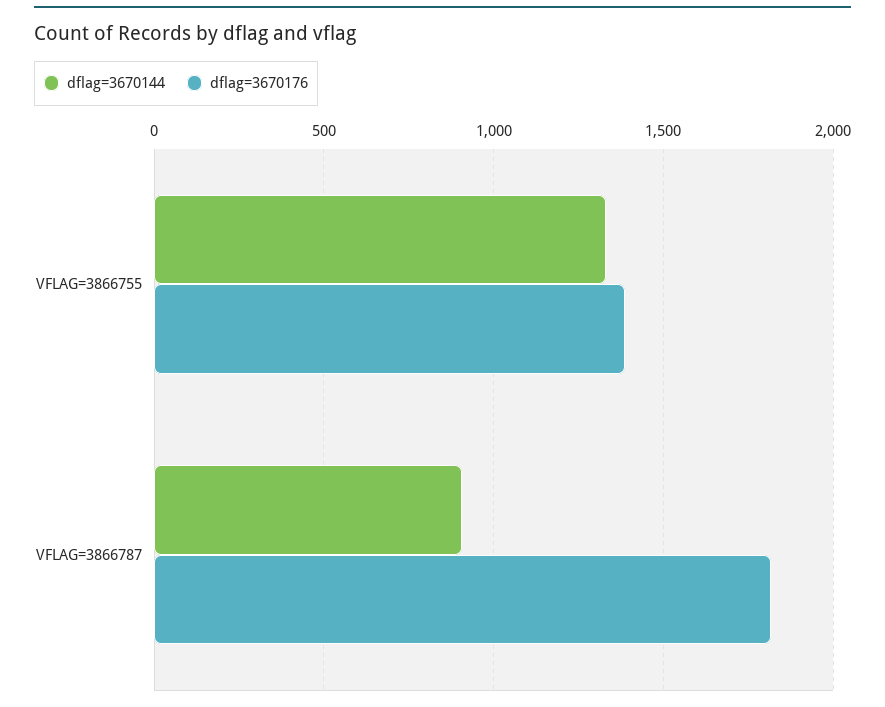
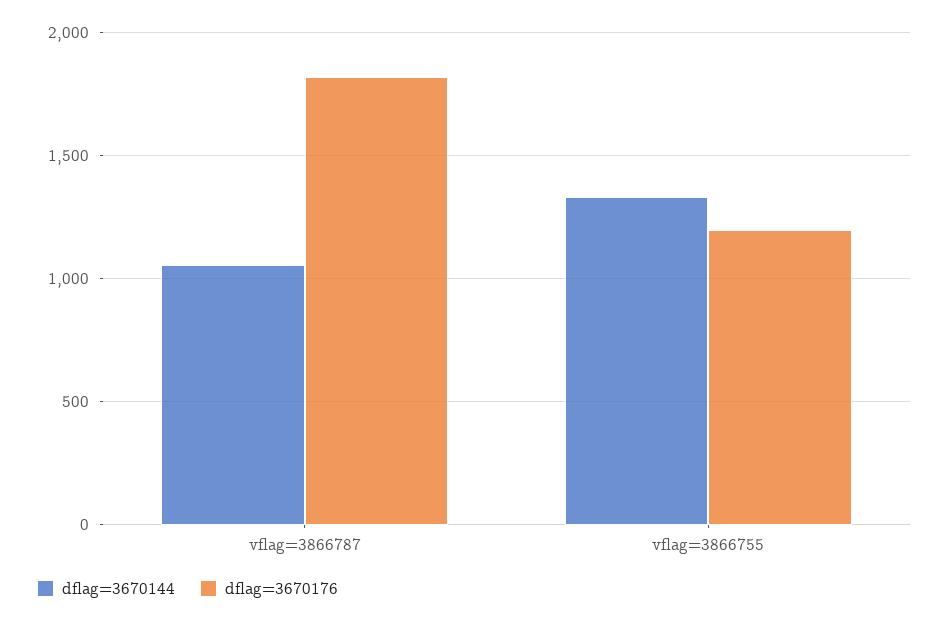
  {
    "dflag=3670144": {
      "VFLAG=3866755": 1350,
-     "VFLAG=3866787": 900
+     "VFLAG=3866787": 1050
    },
    "dflag=3670176": {
-     "VFLAG=3866755": 1400,
+     "VFLAG=3866755": 1200,
      "VFLAG=3866787": 1800
    }
  }

